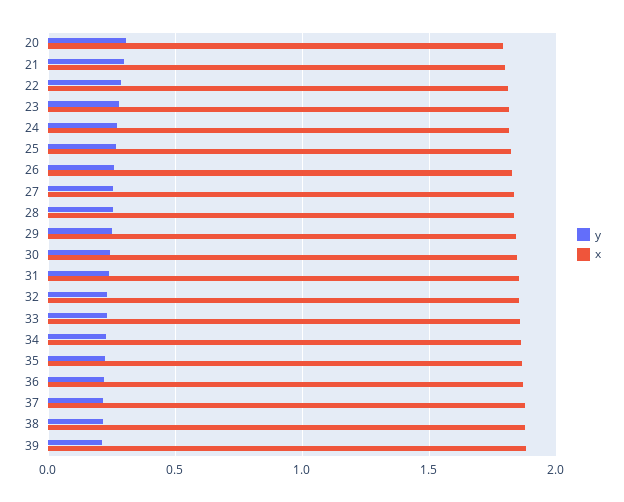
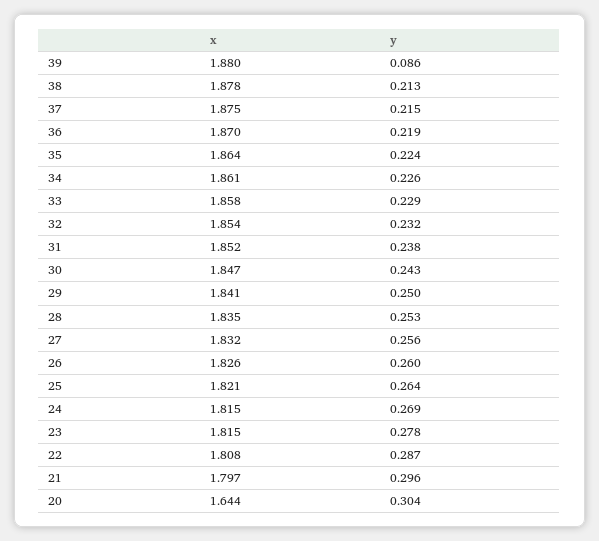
  {
    "y": {
      "20": 0.304,
      "21": 0.296,
      "22": 0.287,
      "23": 0.278,
      "24": 0.269,
      "25": 0.264,
      "26": 0.26,
      "27": 0.256,
      "28": 0.253,
      "29": 0.25,
      "30": 0.243,
      "31": 0.238,
      "32": 0.232,
      "33": 0.229,
      "34": 0.226,
      "35": 0.224,
      "36": 0.219,
      "37": 0.215,
      "38": 0.213,
-     "39": 0.2
+     "39": 0.086
    },
    "x": {
-     "20": 1.8,
+     "20": 1.644,
      "21": 1.797,
      "22": 1.808,
      "23": 1.815,
      "24": 1.815,
      "25": 1.821,
      "26": 1.826,
      "27": 1.832,
      "28": 1.835,
      "29": 1.841,
      "30": 1.847,
      "31": 1.852,
      "32": 1.854,
      "33": 1.858,
      "34": 1.861,
      "35": 1.864,
      "36": 1.87,
      "37": 1.875,
      "38": 1.878,
      "39": 1.88
    }
  }

